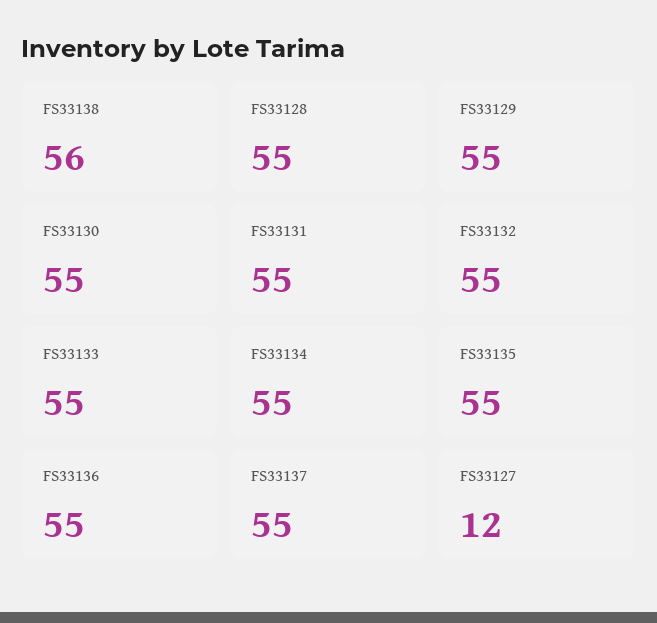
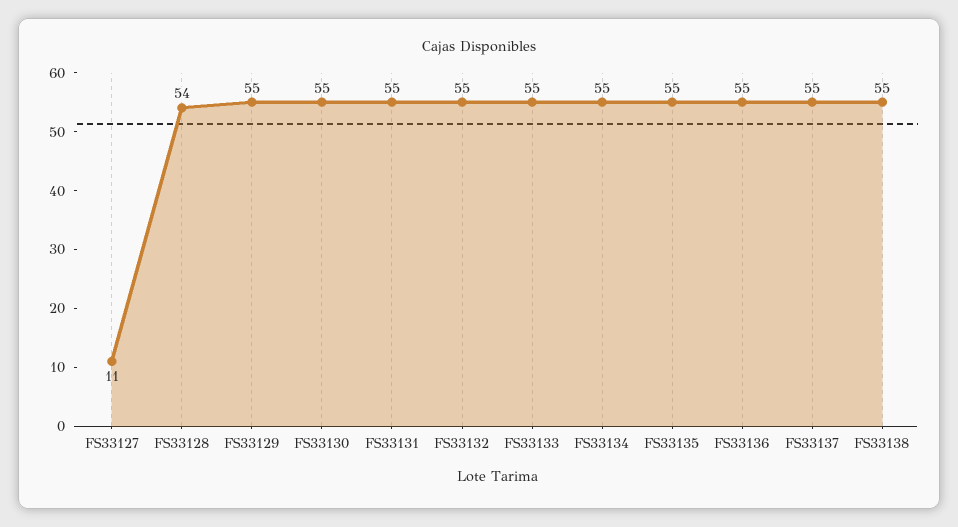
  {
-   "FS33138": 56,
+   "FS33138": 55,
-   "FS33128": 55,
+   "FS33128": 54,
    "FS33129": 55,
    "FS33130": 55,
    "FS33131": 55,
    "FS33132": 55,
    "FS33133": 55,
    "FS33134": 55,
    "FS33135": 55,
    "FS33136": 55,
    "FS33137": 55,
-   "FS33127": 12
+   "FS33127": 11
  }

